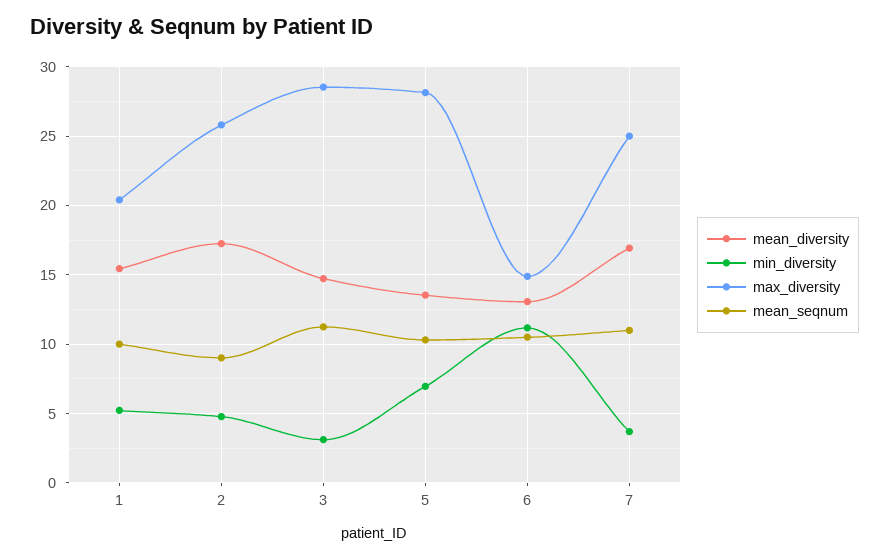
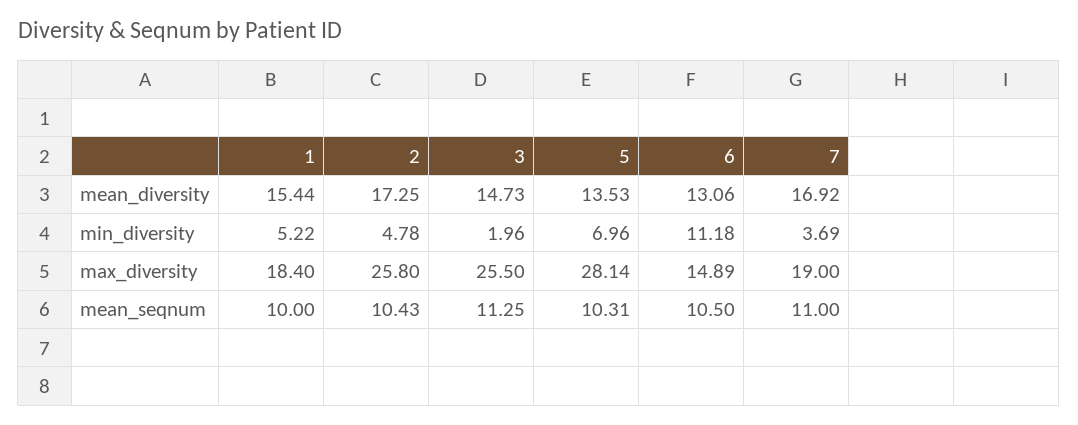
  {
    "mean_diversity": {
      "1": 15.44,
      "2": 17.25,
      "3": 14.73,
      "5": 13.53,
      "6": 13.06,
      "7": 16.92
    },
    "min_diversity": {
      "1": 5.22,
      "2": 4.78,
-     "3": 3,
+     "3": 1.96,
      "5": 6.96,
      "6": 11.18,
      "7": 3.69
    },
    "max_diversity": {
-     "1": 20.5,
+     "1": 18.4,
      "2": 25.8,
-     "3": 28.5,
+     "3": 25.5,
      "5": 28.14,
      "6": 14.89,
-     "7": 25
+     "7": 19
    },
    "mean_seqnum": {
      "1": 10,
-     "2": 9,
+     "2": 10.43,
      "3": 11.25,
      "5": 10.31,
      "6": 10.5,
      "7": 11
    }
  }

